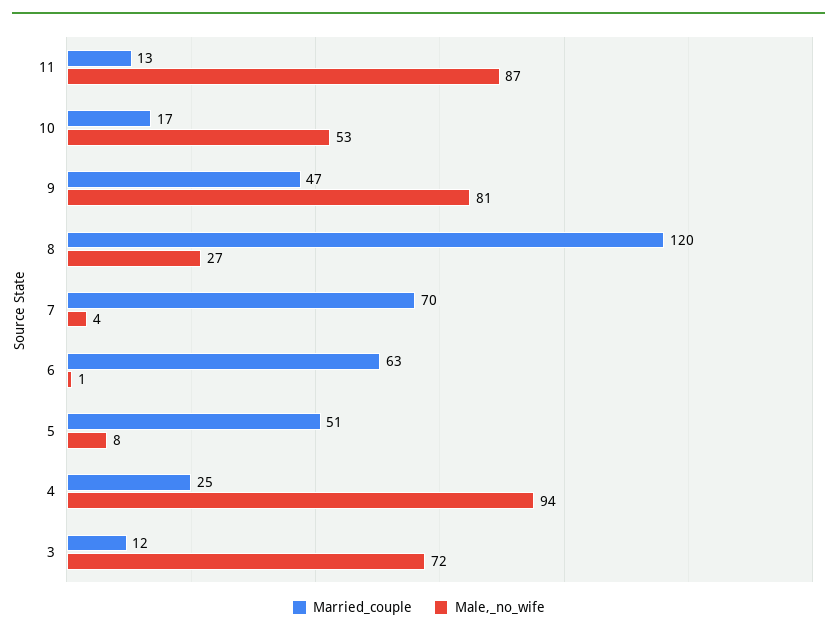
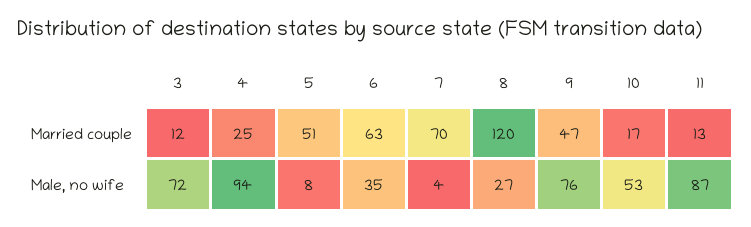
  {
    "Married_couple": {
      "11": 13,
      "10": 17,
      "9": 47,
      "8": 120,
      "7": 70,
      "6": 63,
      "5": 51,
      "4": 25,
      "3": 12
    },
    "Male,_no_wife": {
      "11": 87,
      "10": 53,
-     "9": 81,
+     "9": 76,
      "8": 27,
      "7": 4,
-     "6": 1,
+     "6": 35,
      "5": 8,
      "4": 94,
      "3": 72
    }
  }

